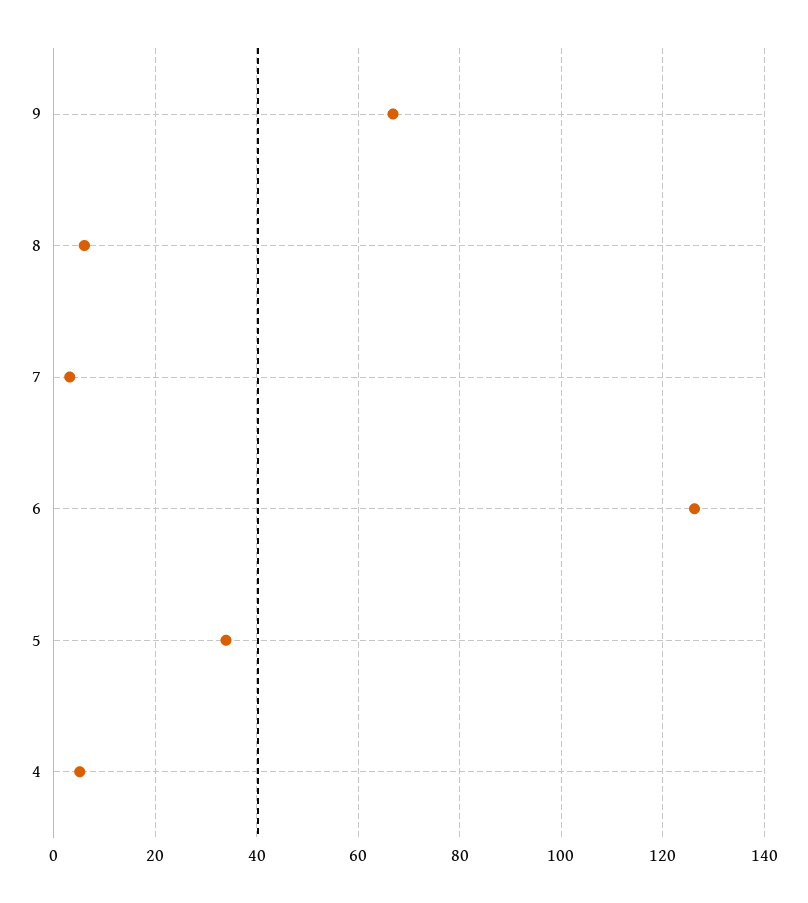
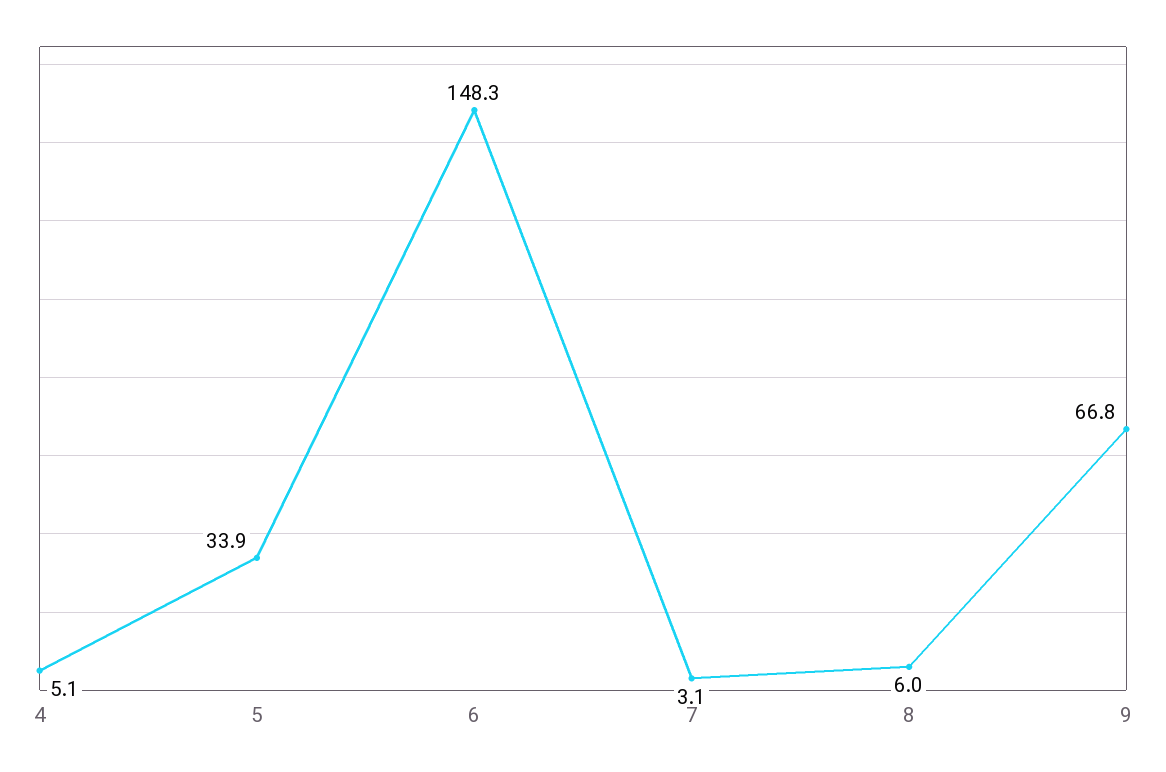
  {
    "9": 66.8,
    "8": 6,
    "7": 3.1,
-   "6": 126,
+   "6": 148.3,
    "5": 33.9,
    "4": 5.1
  }

